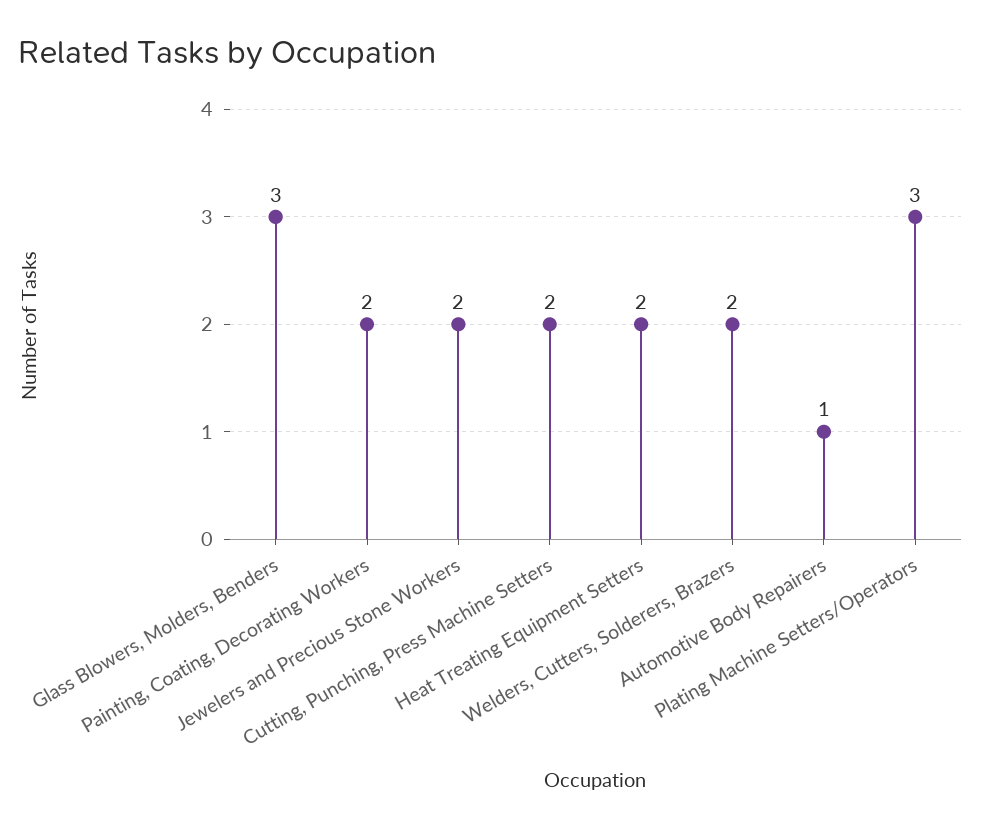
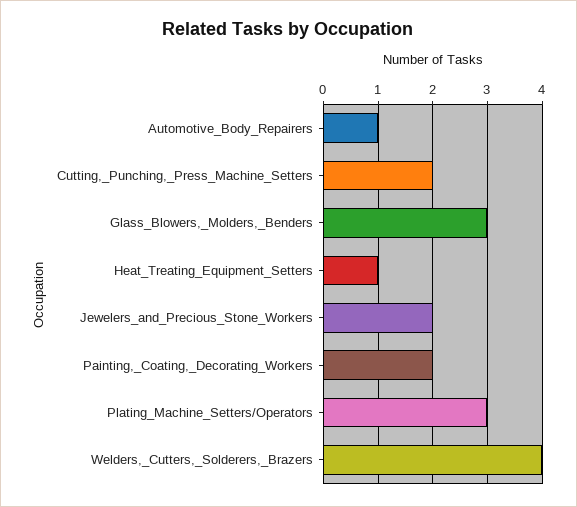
  {
    "Glass Blowers, Molders, Benders": 3,
    "Painting, Coating, Decorating Workers": 2,
    "Jewelers and Precious Stone Workers": 2,
    "Cutting, Punching, Press Machine Setters": 2,
-   "Heat Treating Equipment Setters": 2,
+   "Heat Treating Equipment Setters": 1,
-   "Welders, Cutters, Solderers, Brazers": 2,
+   "Welders, Cutters, Solderers, Brazers": 4,
    "Automotive Body Repairers": 1,
    "Plating Machine Setters/Operators": 3
  }

